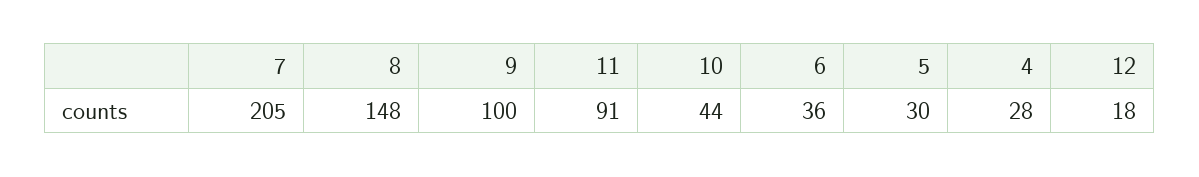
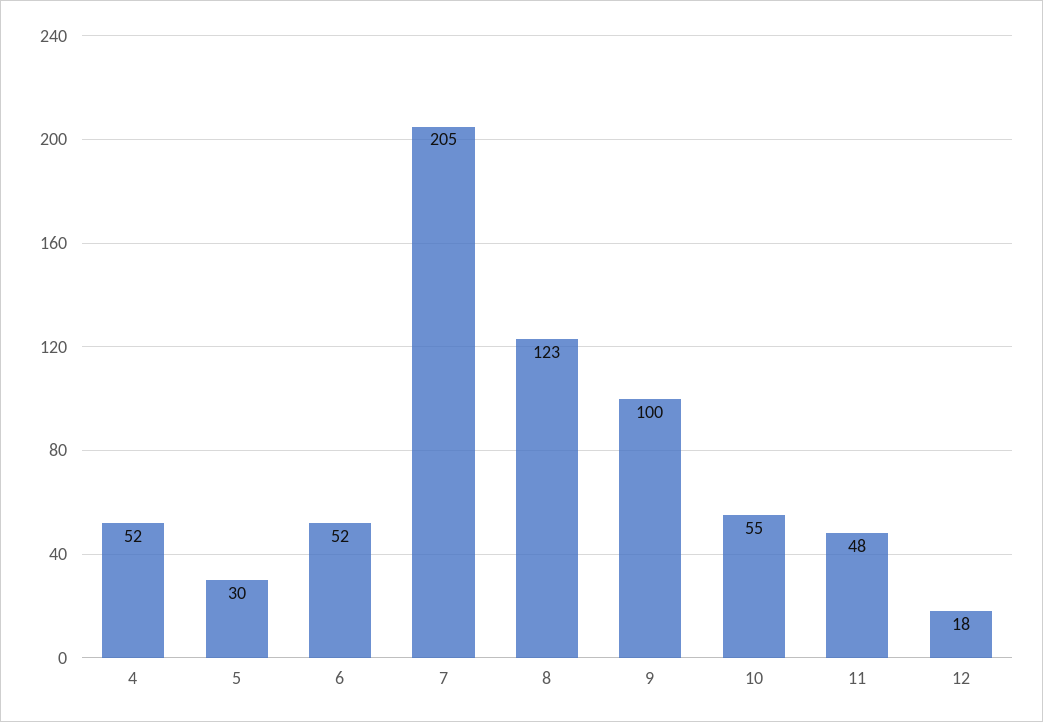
  {
    "7": 205,
-   "8": 148,
+   "8": 123,
    "9": 100,
-   "11": 91,
+   "11": 48,
-   "10": 44,
+   "10": 55,
-   "6": 36,
+   "6": 52,
    "5": 30,
-   "4": 28,
+   "4": 52,
    "12": 18
  }

